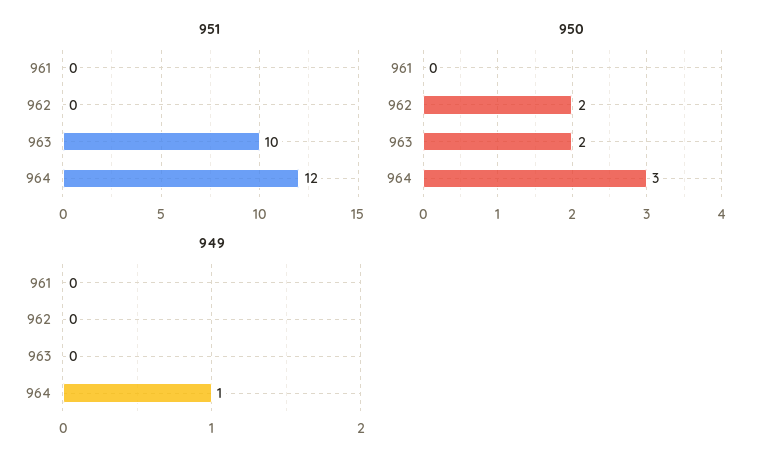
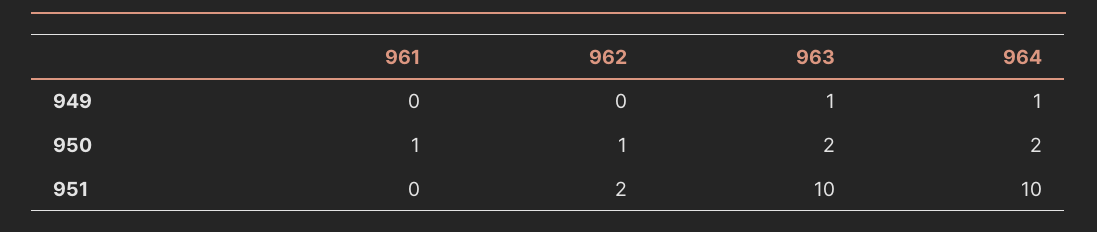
  {
    "951": {
      "961": 0,
-     "962": 0,
+     "962": 2,
      "963": 10,
-     "964": 12
+     "964": 10
    },
    "950": {
-     "961": 0,
+     "961": 1,
-     "962": 2,
+     "962": 1,
      "963": 2,
-     "964": 3
+     "964": 2
    },
    "949": {
      "961": 0,
      "962": 0,
-     "963": 0,
+     "963": 1,
      "964": 1
    }
  }

